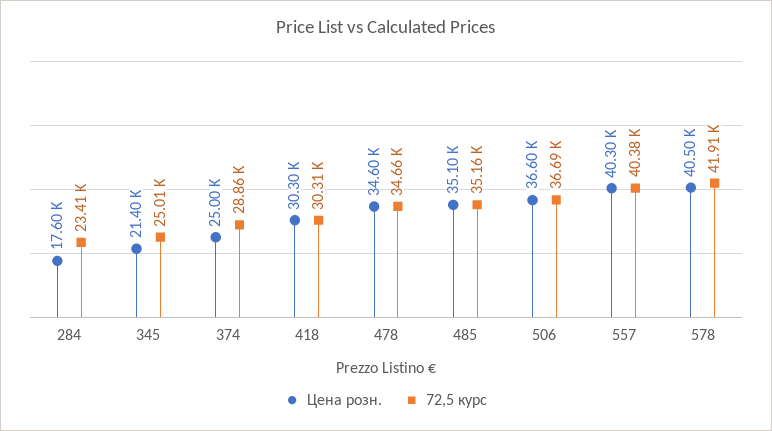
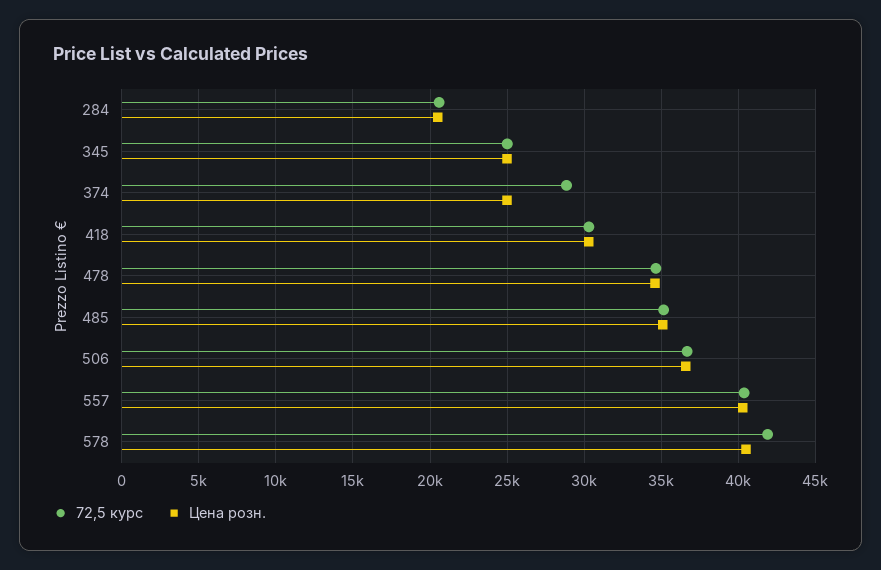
  {
    "Цена розн.": {
-     "284": 17600,
+     "284": 20500,
-     "345": 21400,
+     "345": 25000,
      "374": 25000,
      "418": 30300,
      "478": 34600,
      "485": 35100,
      "506": 36600,
      "557": 40300,
      "578": 40500
    },
    "72,5 курс": {
-     "284": 23410,
+     "284": 20500,
      "345": 25010,
      "374": 28860,
      "418": 30310,
      "478": 34660,
      "485": 35160,
      "506": 36690,
      "557": 40380,
      "578": 41910
    }
  }

